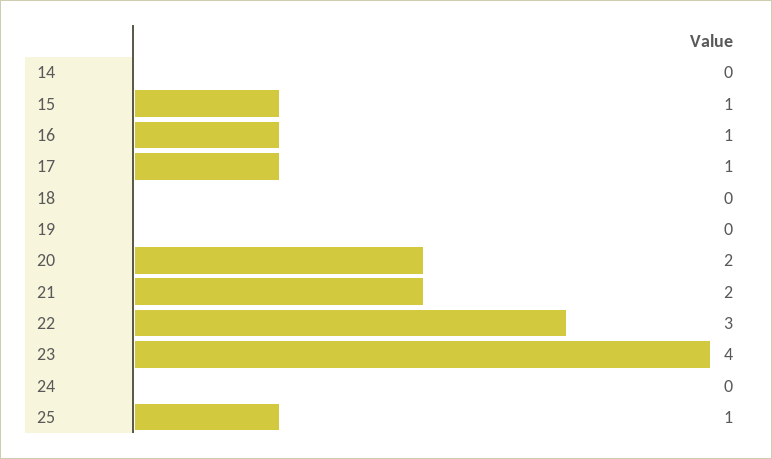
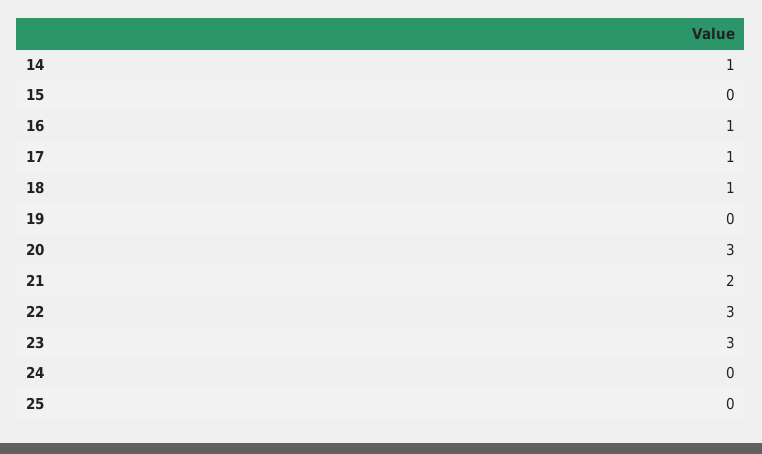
  {
-   "14": 0,
+   "14": 1,
-   "15": 1,
+   "15": 0,
    "16": 1,
    "17": 1,
-   "18": 0,
+   "18": 1,
    "19": 0,
-   "20": 2,
+   "20": 3,
    "21": 2,
    "22": 3,
-   "23": 4,
+   "23": 3,
    "24": 0,
-   "25": 1
+   "25": 0
  }

